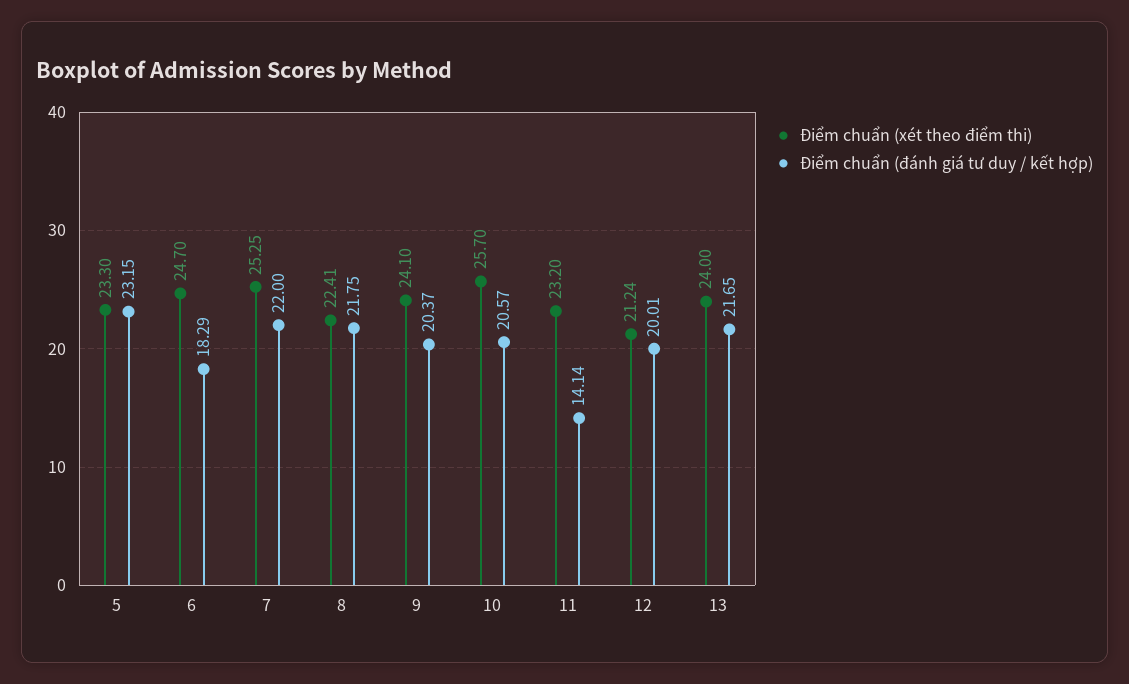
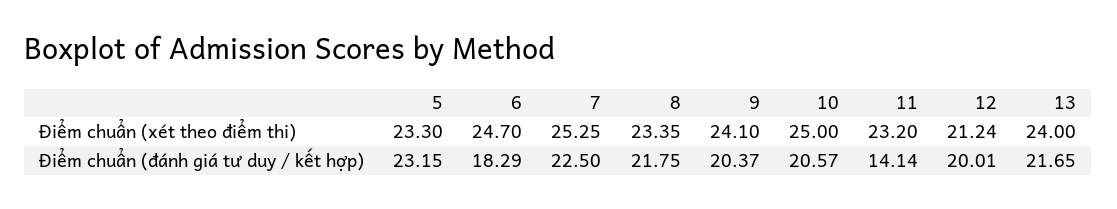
  {
    "Điểm chuẩn (xét theo điểm thi)": {
      "5": 23.3,
      "6": 24.7,
      "7": 25.25,
-     "8": 22.41,
+     "8": 23.35,
      "9": 24.1,
-     "10": 25.7,
+     "10": 25,
      "11": 23.2,
      "12": 21.24,
      "13": 24
    },
    "Điểm chuẩn (đánh giá tư duy / kết hợp)": {
      "5": 23.15,
      "6": 18.29,
-     "7": 22,
+     "7": 22.5,
      "8": 21.75,
      "9": 20.37,
      "10": 20.57,
      "11": 14.14,
      "12": 20.01,
      "13": 21.65
    }
  }

